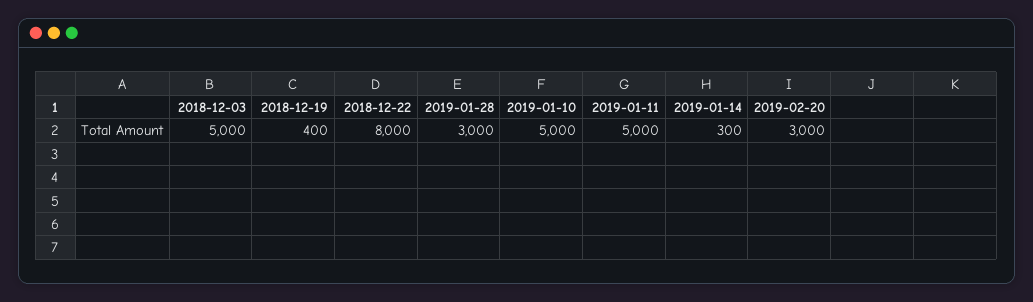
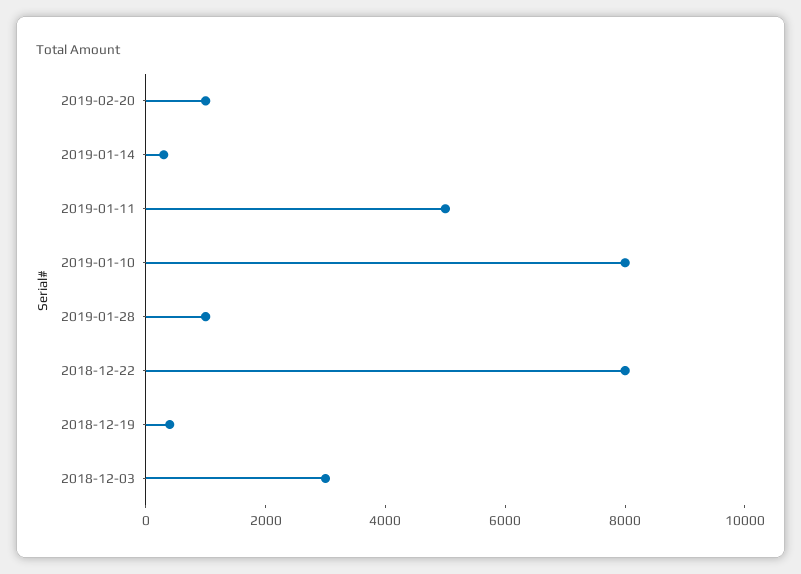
  {
-   "2018-12-03": 5000,
+   "2018-12-03": 3000,
    "2018-12-19": 400,
    "2018-12-22": 8000,
-   "2019-01-28": 3000,
+   "2019-01-28": 1000,
-   "2019-01-10": 5000,
+   "2019-01-10": 8000,
    "2019-01-11": 5000,
    "2019-01-14": 300,
-   "2019-02-20": 3000
+   "2019-02-20": 1000
  }

